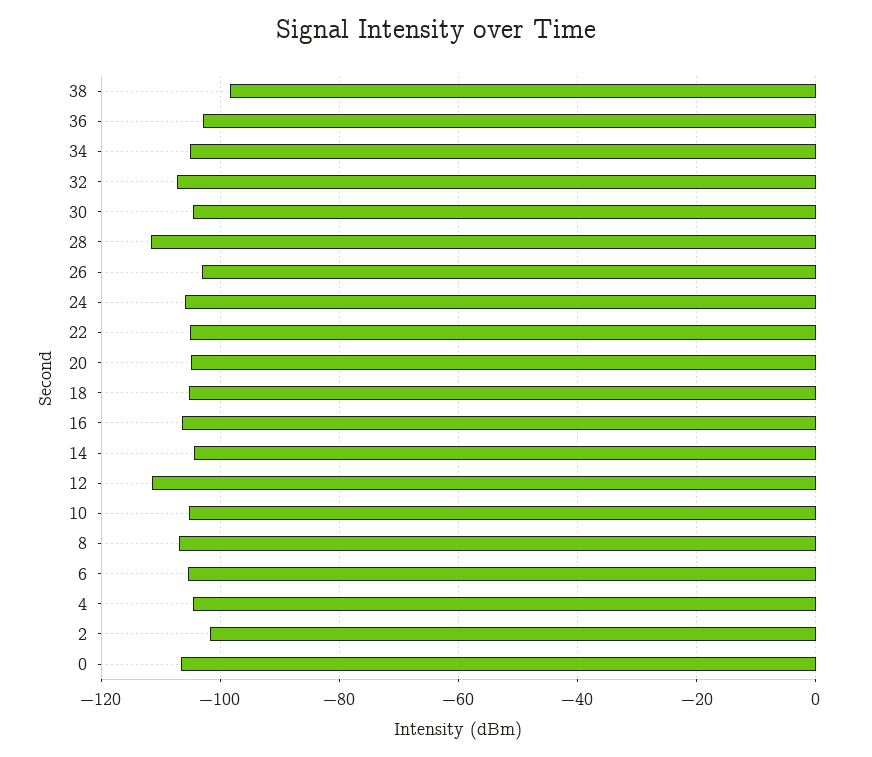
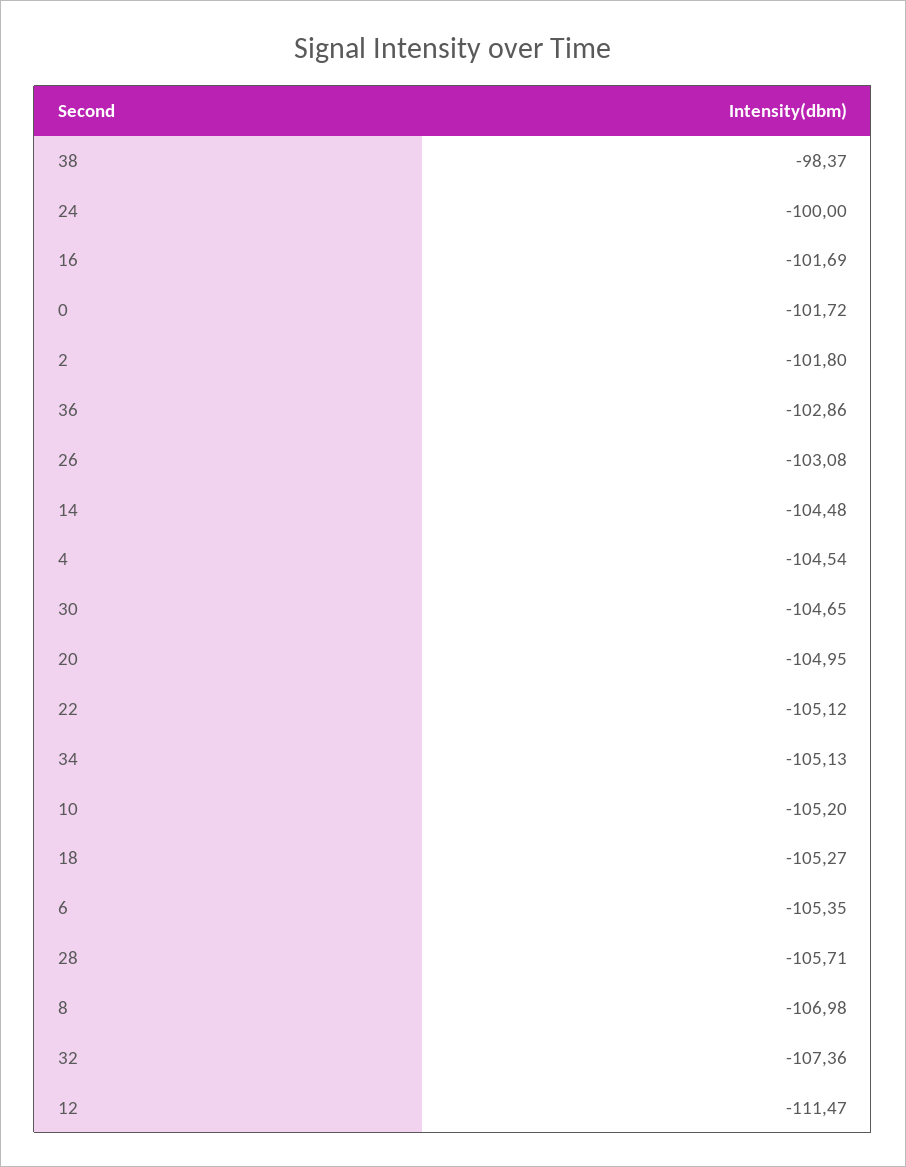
  {
    "38": -98.37,
    "36": -102.86,
    "34": -105.13,
    "32": -107.36,
    "30": -104.65,
-   "28": -112,
+   "28": -105.71,
    "26": -103.08,
-   "24": -106,
+   "24": -100,
    "22": -105.12,
    "20": -104.95,
    "18": -105.27,
-   "16": -106,
+   "16": -101.69,
    "14": -104.48,
    "12": -111.47,
    "10": -105.2,
    "8": -106.98,
    "6": -105.35,
    "4": -104.54,
    "2": -101.8,
-   "0": -106
+   "0": -101.72
  }

